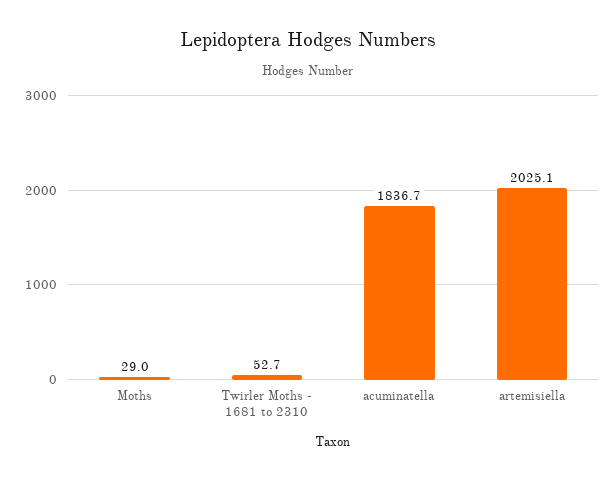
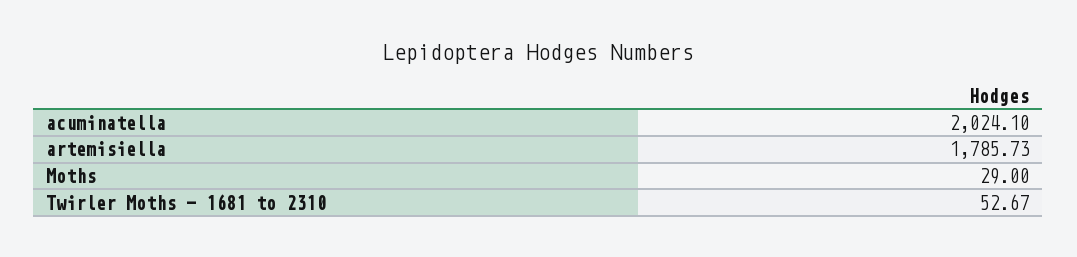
  {
    "Moths": 29,
    "Twirler Moths - 1681 to 2310": 52.67,
-   "acuminatella": 1836.7,
+   "acuminatella": 2024.1,
-   "artemisiella": 2025.1
+   "artemisiella": 1785.73
  }

